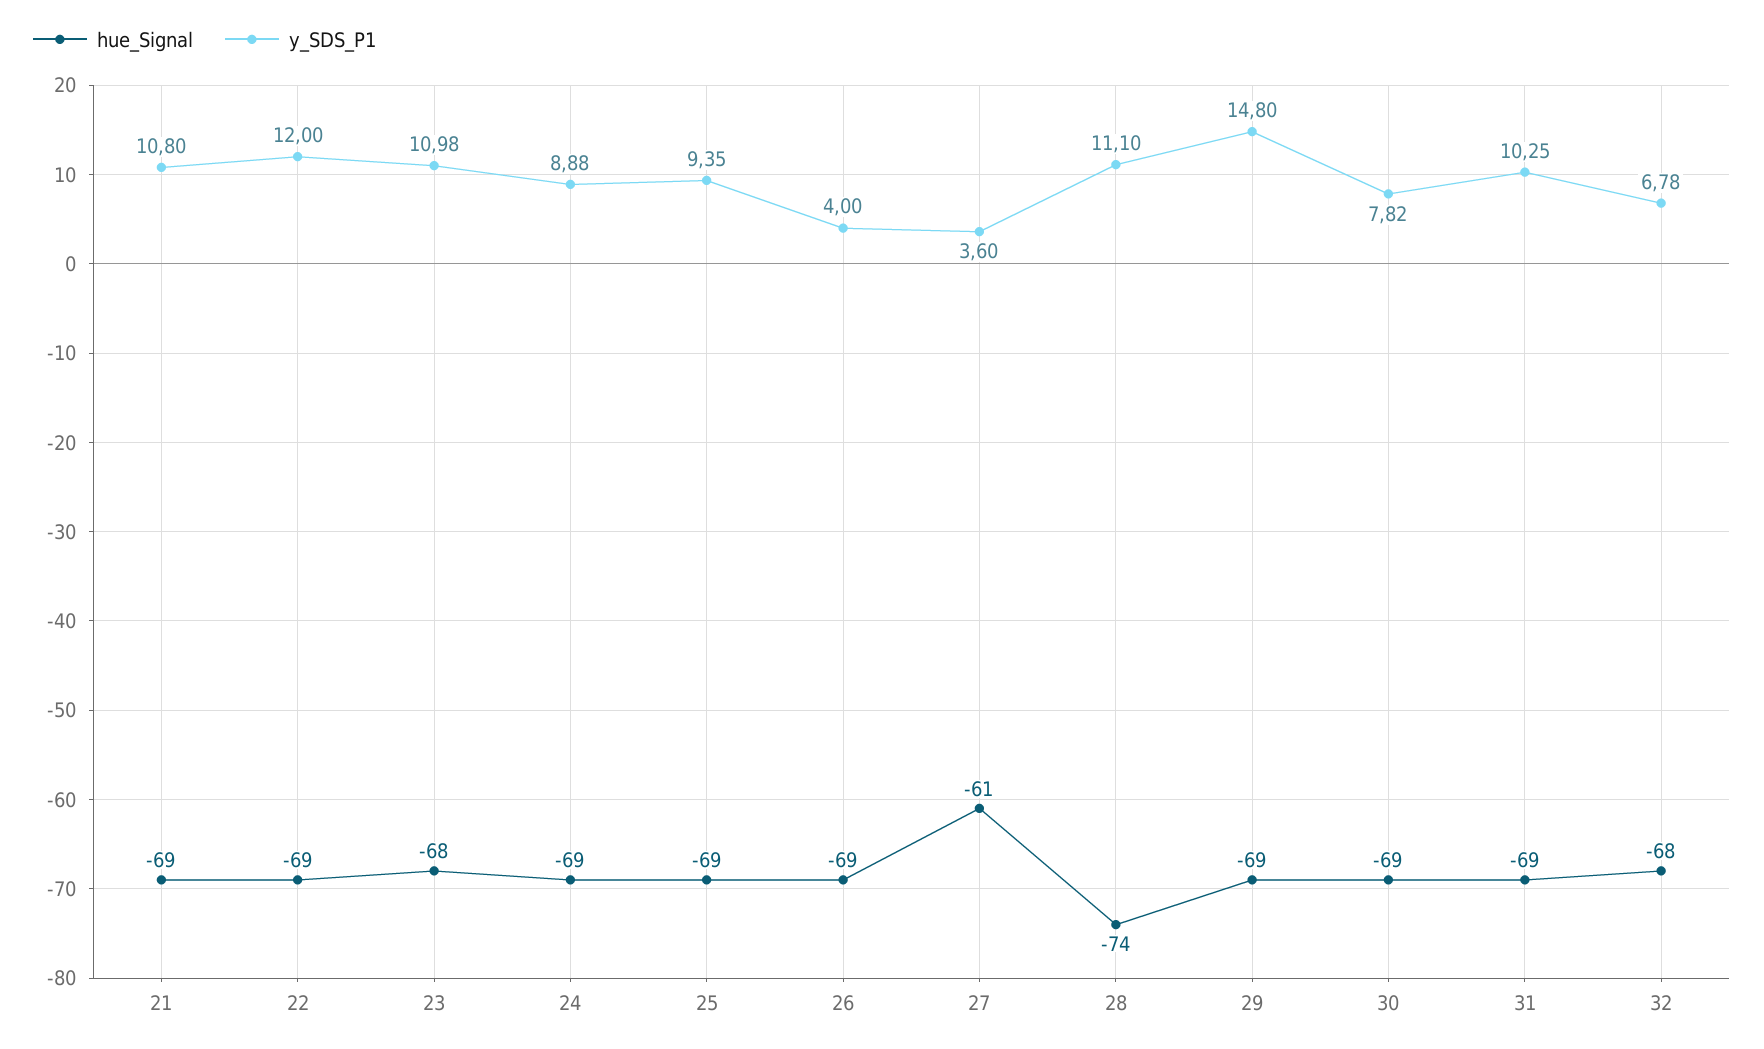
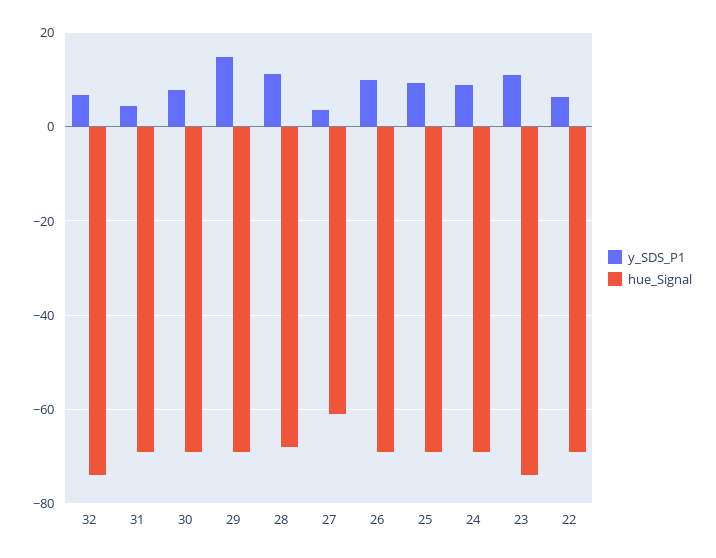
  {
    "hue_Signal": {
-     "21": -69,
      "22": -69,
-     "23": -68,
+     "23": -74,
      "24": -69,
      "25": -69,
      "26": -69,
      "27": -61,
-     "28": -74,
+     "28": -68,
      "29": -69,
      "30": -69,
      "31": -69,
-     "32": -68
+     "32": -74
    },
    "y_SDS_P1": {
-     "21": 10.8,
-     "22": 12,
+     "22": 6,
      "23": 10.98,
      "24": 8.88,
      "25": 9.35,
-     "26": 4,
+     "26": 10,
      "27": 3.6,
      "28": 11.1,
      "29": 14.8,
      "30": 7.82,
-     "31": 10.25,
+     "31": 4,
      "32": 6.78
    }
  }

